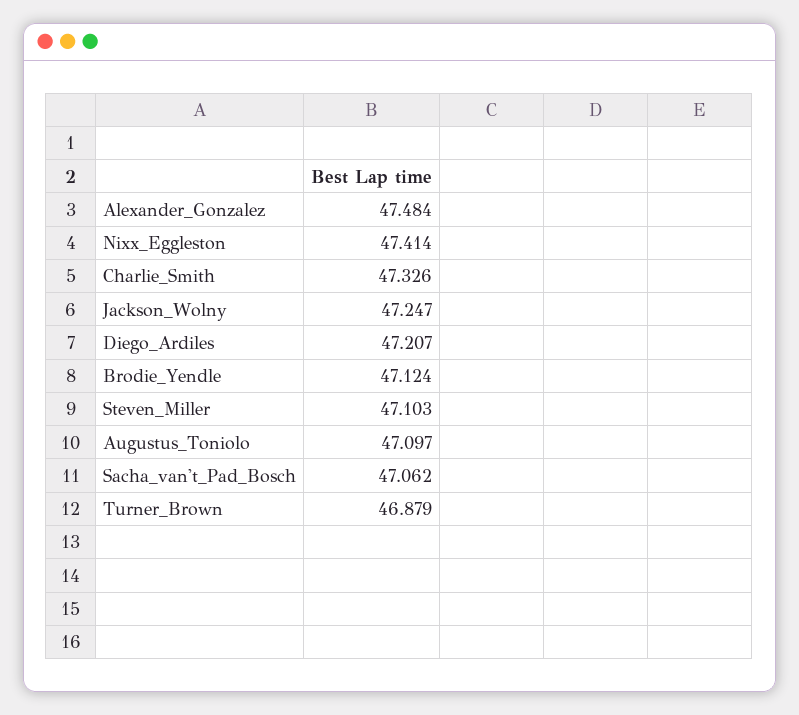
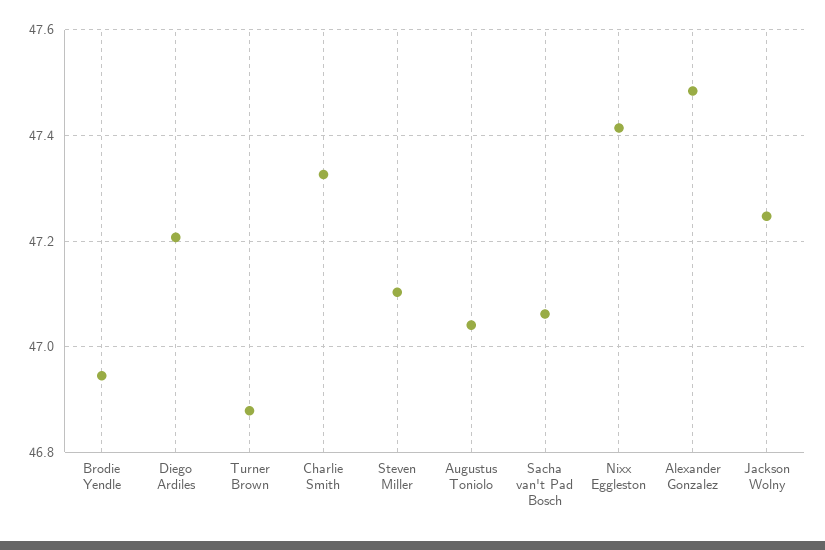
  {
    "Alexander_Gonzalez": 47.484,
    "Nixx_Eggleston": 47.414,
    "Charlie_Smith": 47.326,
    "Jackson_Wolny": 47.247,
    "Diego_Ardiles": 47.207,
-   "Brodie_Yendle": 47.124,
+   "Brodie_Yendle": 46.94,
    "Steven_Miller": 47.103,
-   "Augustus_Toniolo": 47.097,
+   "Augustus_Toniolo": 47.04,
    "Sacha_van't_Pad_Bosch": 47.062,
    "Turner_Brown": 46.879
  }

